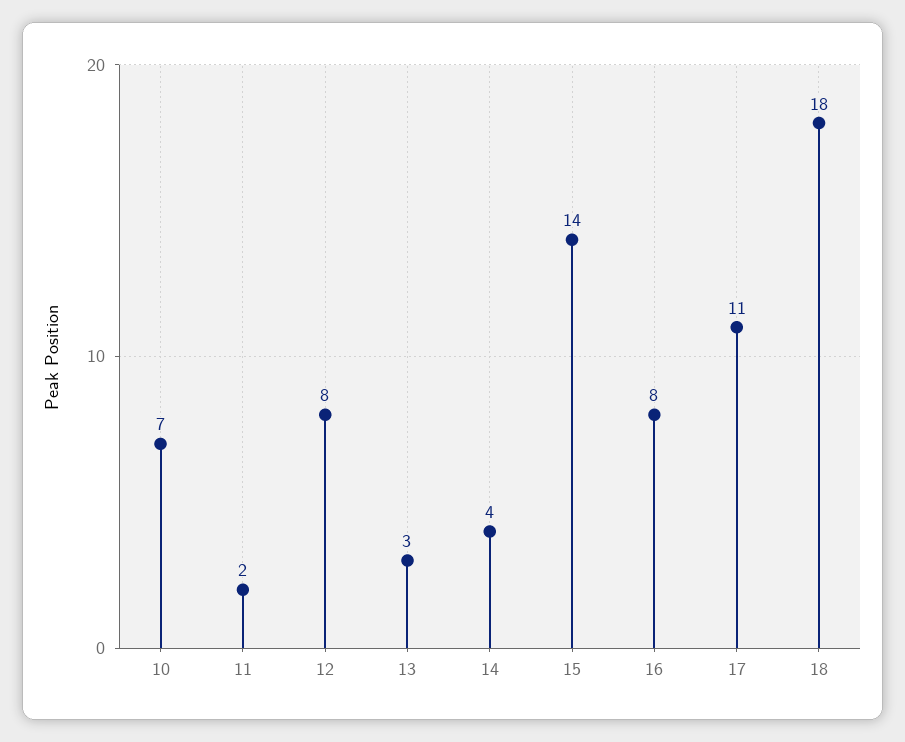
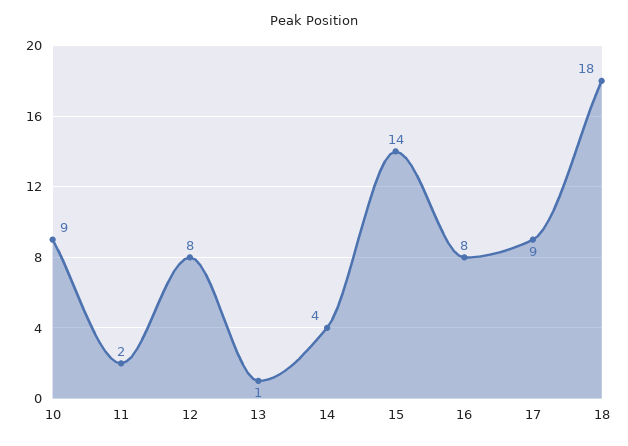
  {
-   "10": 7,
+   "10": 9,
    "11": 2,
    "12": 8,
-   "13": 3,
+   "13": 1,
    "14": 4,
    "15": 14,
    "16": 8,
-   "17": 11,
+   "17": 9,
    "18": 18
  }

